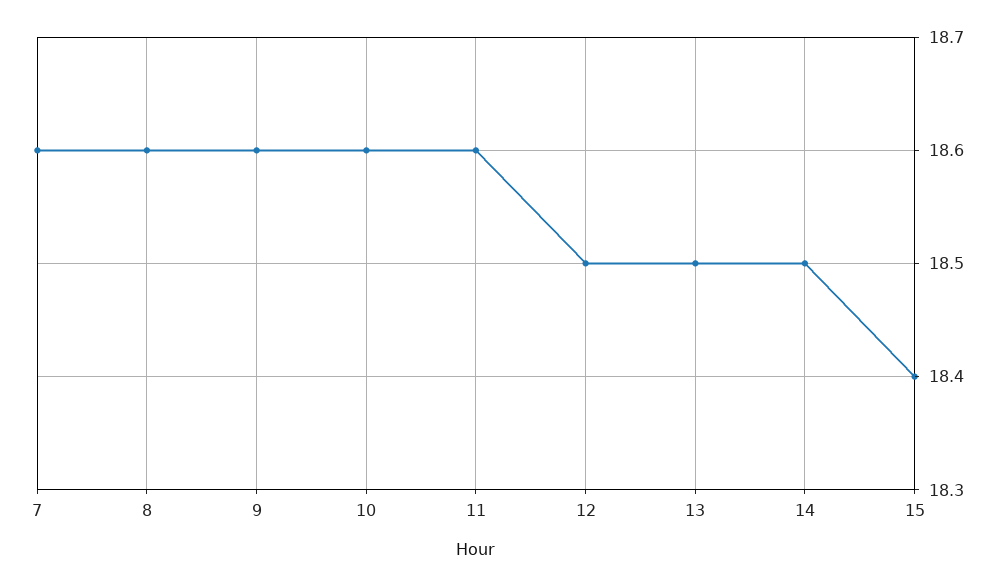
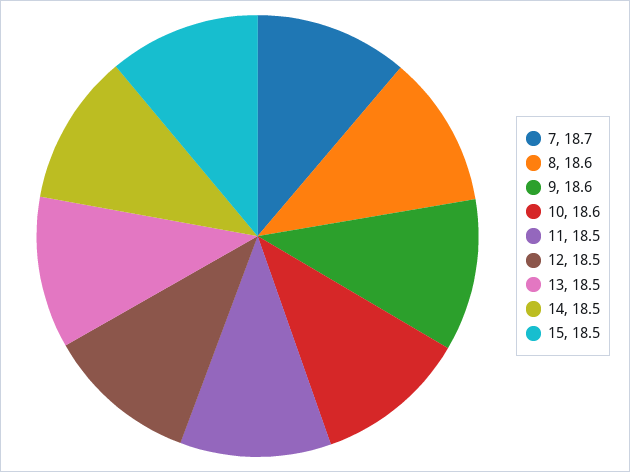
  {
-   "7": 18.6,
+   "7": 18.7,
    "8": 18.6,
    "9": 18.6,
    "10": 18.6,
-   "11": 18.6,
+   "11": 18.5,
    "12": 18.5,
    "13": 18.5,
    "14": 18.5,
-   "15": 18.4
+   "15": 18.5
  }

